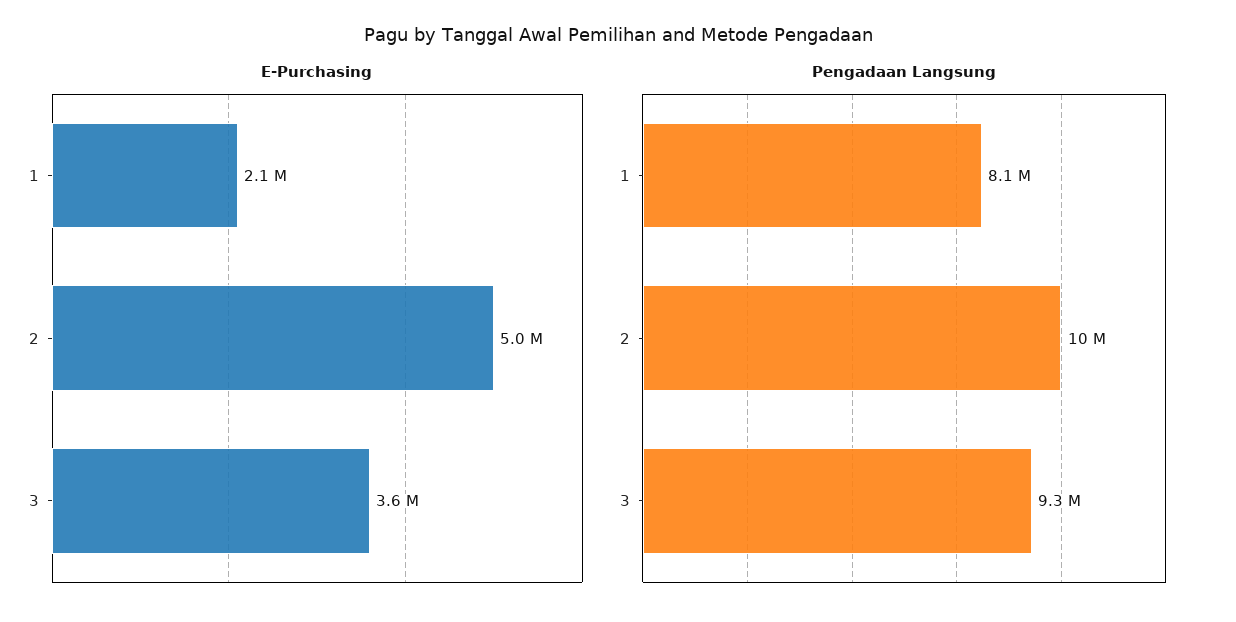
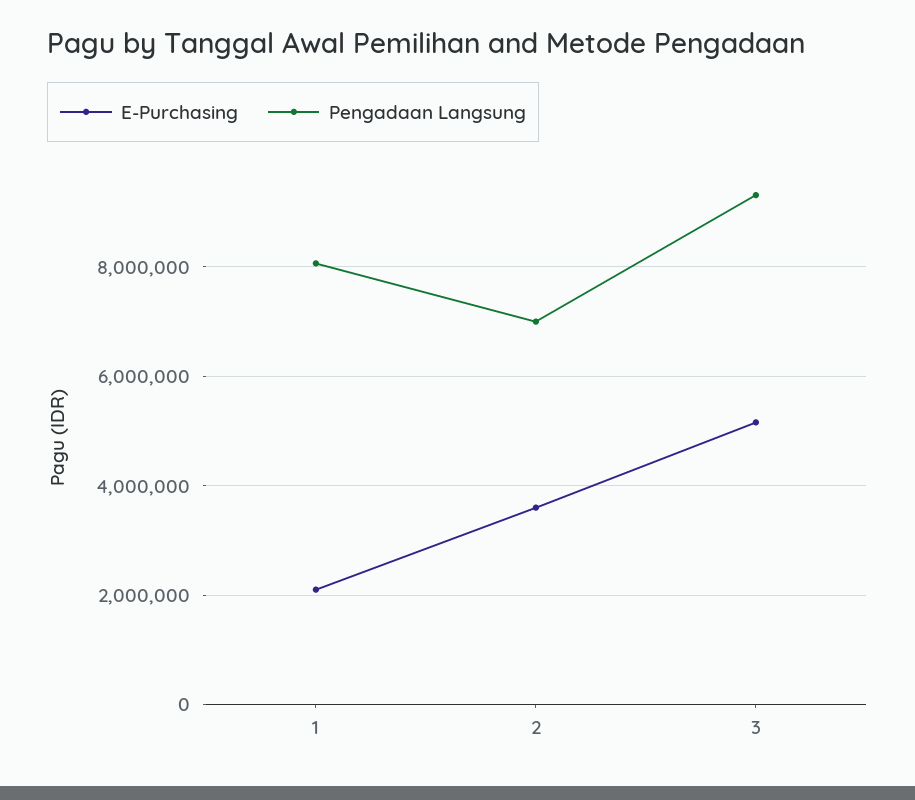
  {
    "E-Purchasing": {
      "1": 2100000,
-     "2": 5000000,
+     "2": 3600000,
-     "3": 3600000
+     "3": 5200000
    },
    "Pengadaan Langsung": {
      "1": 8100000,
-     "2": 10000000,
+     "2": 7000000,
      "3": 9300000
    }
  }

